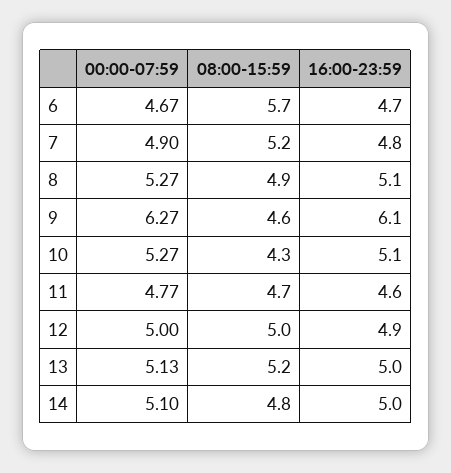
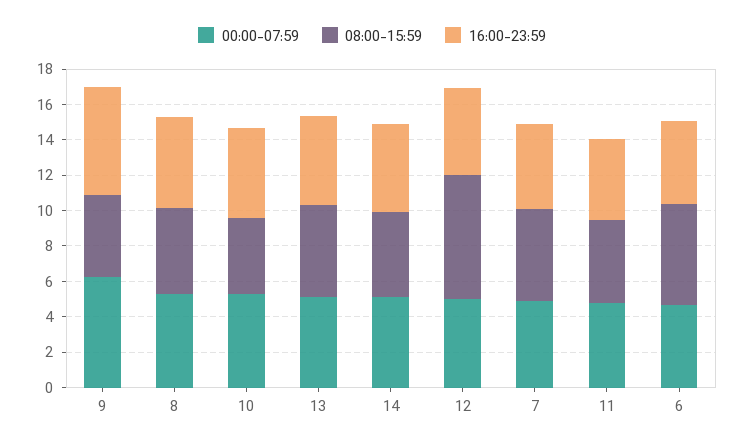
  {
    "00:00-07:59": {
      "6": 4.67,
      "7": 4.9,
      "8": 5.27,
      "9": 6.27,
      "10": 5.27,
      "11": 4.77,
      "12": 5,
      "13": 5.13,
      "14": 5.1
    },
    "08:00-15:59": {
      "6": 5.7,
      "7": 5.2,
      "8": 4.9,
      "9": 4.6,
      "10": 4.3,
      "11": 4.7,
-     "12": 5,
+     "12": 7,
      "13": 5.2,
      "14": 4.8
    },
    "16:00-23:59": {
      "6": 4.7,
      "7": 4.8,
      "8": 5.1,
      "9": 6.1,
      "10": 5.1,
      "11": 4.6,
      "12": 4.9,
      "13": 5,
      "14": 5
    }
  }

